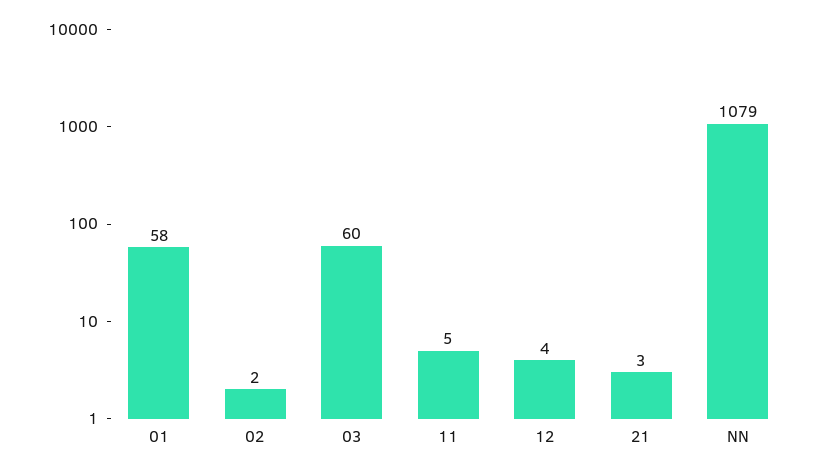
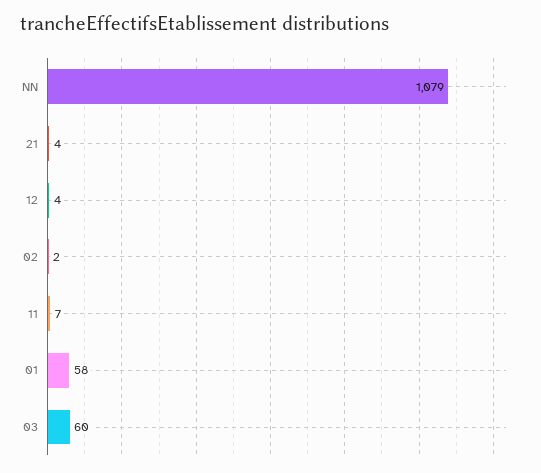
  {
    "01": 58,
    "02": 2,
    "03": 60,
-   "11": 5,
+   "11": 7,
    "12": 4,
-   "21": 3,
+   "21": 4,
    "NN": 1079
  }

